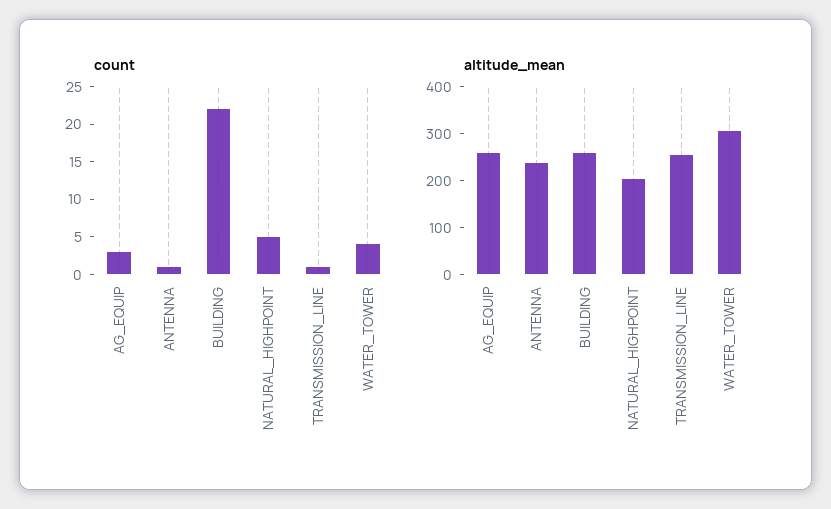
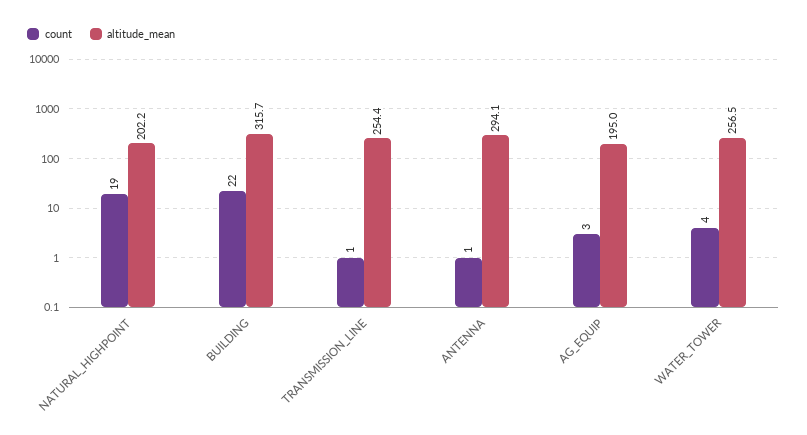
  {
    "count": {
      "AG_EQUIP": 3,
      "ANTENNA": 1,
      "BUILDING": 22,
-     "NATURAL_HIGHPOINT": 5,
+     "NATURAL_HIGHPOINT": 19,
      "TRANSMISSION_LINE": 1,
      "WATER_TOWER": 4
    },
    "altitude_mean": {
-     "AG_EQUIP": 260,
+     "AG_EQUIP": 195,
-     "ANTENNA": 240,
+     "ANTENNA": 294.1,
-     "BUILDING": 260,
+     "BUILDING": 315.7,
      "NATURAL_HIGHPOINT": 202.2,
      "TRANSMISSION_LINE": 254.4,
-     "WATER_TOWER": 300
+     "WATER_TOWER": 256.5
    }
  }

